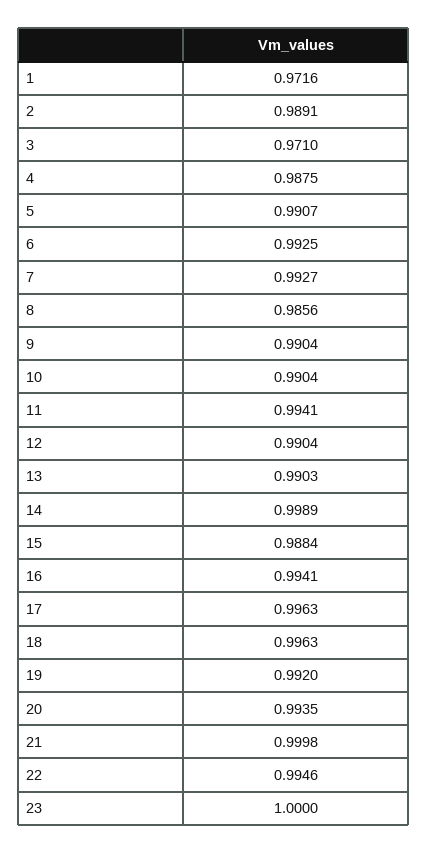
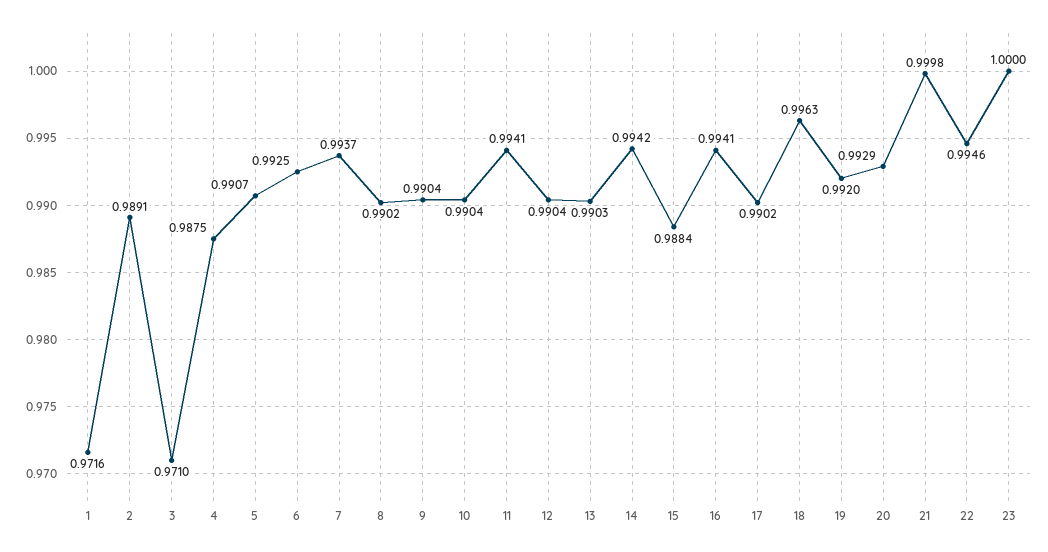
  {
    "1": 0.9716,
    "2": 0.9891,
    "3": 0.971,
    "4": 0.9875,
    "5": 0.9907,
    "6": 0.9925,
-   "7": 0.9927,
+   "7": 0.9937,
-   "8": 0.9856,
+   "8": 0.9902,
    "9": 0.9904,
    "10": 0.9904,
    "11": 0.9941,
    "12": 0.9904,
    "13": 0.9903,
-   "14": 0.9989,
+   "14": 0.9942,
    "15": 0.9884,
    "16": 0.9941,
-   "17": 0.9963,
+   "17": 0.9902,
    "18": 0.9963,
    "19": 0.992,
-   "20": 0.9935,
+   "20": 0.9929,
    "21": 0.9998,
    "22": 0.9946,
    "23": 1
  }

